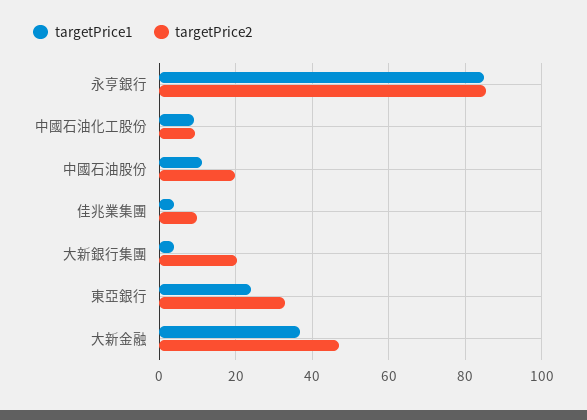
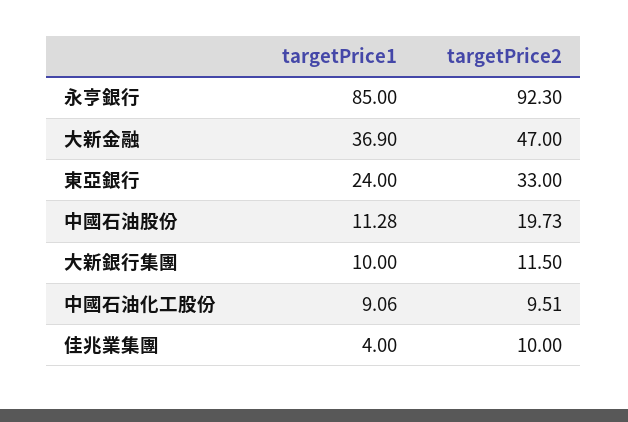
  {
    "targetPrice1": {
      "永亨銀行": 85,
      "中國石油化工股份": 9.06,
      "中國石油股份": 11.28,
      "佳兆業集團": 4,
-     "大新銀行集團": 4,
+     "大新銀行集團": 10,
      "東亞銀行": 24,
      "大新金融": 36.9
    },
    "targetPrice2": {
-     "永亨銀行": 86,
+     "永亨銀行": 92.3,
      "中國石油化工股份": 9.51,
      "中國石油股份": 19.73,
      "佳兆業集團": 10,
-     "大新銀行集團": 20,
+     "大新銀行集團": 11.5,
      "東亞銀行": 33,
      "大新金融": 47
    }
  }

